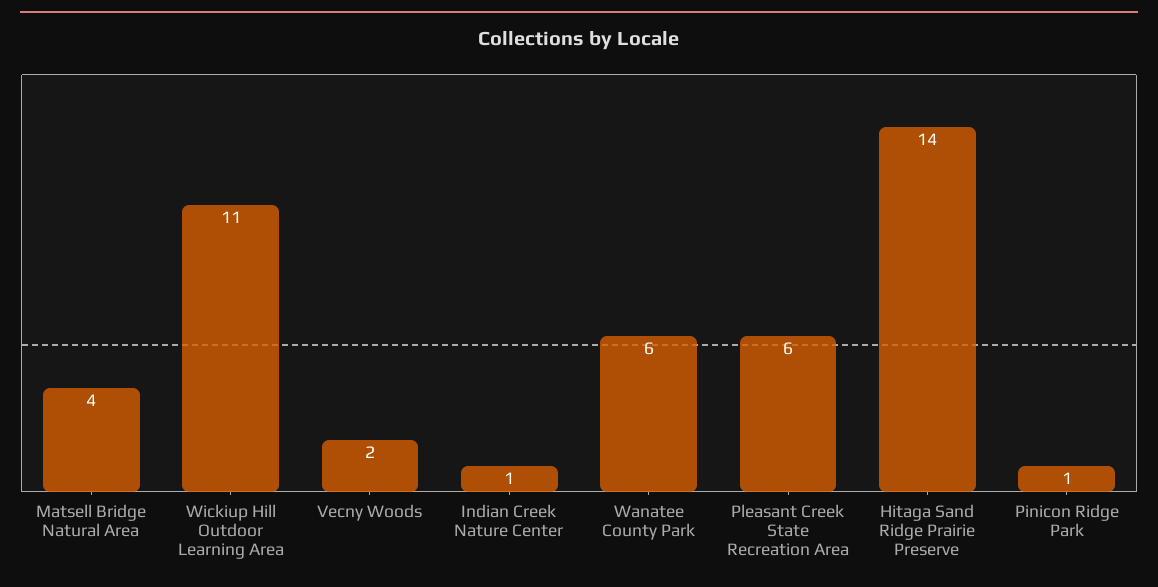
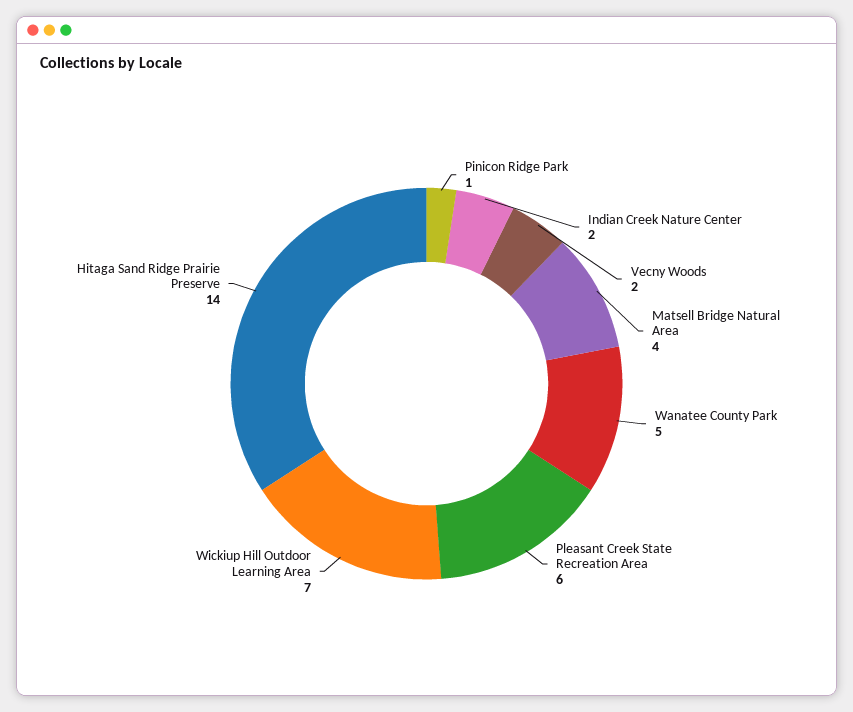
  {
    "Matsell Bridge Natural Area": 4,
-   "Wickiup Hill Outdoor Learning Area": 11,
+   "Wickiup Hill Outdoor Learning Area": 7,
    "Vecny Woods": 2,
-   "Indian Creek Nature Center": 1,
+   "Indian Creek Nature Center": 2,
-   "Wanatee County Park": 6,
+   "Wanatee County Park": 5,
    "Pleasant Creek State Recreation Area": 6,
    "Hitaga Sand Ridge Prairie Preserve": 14,
    "Pinicon Ridge Park": 1
  }

